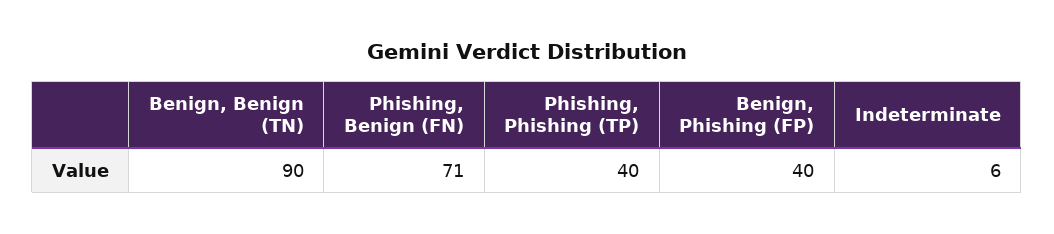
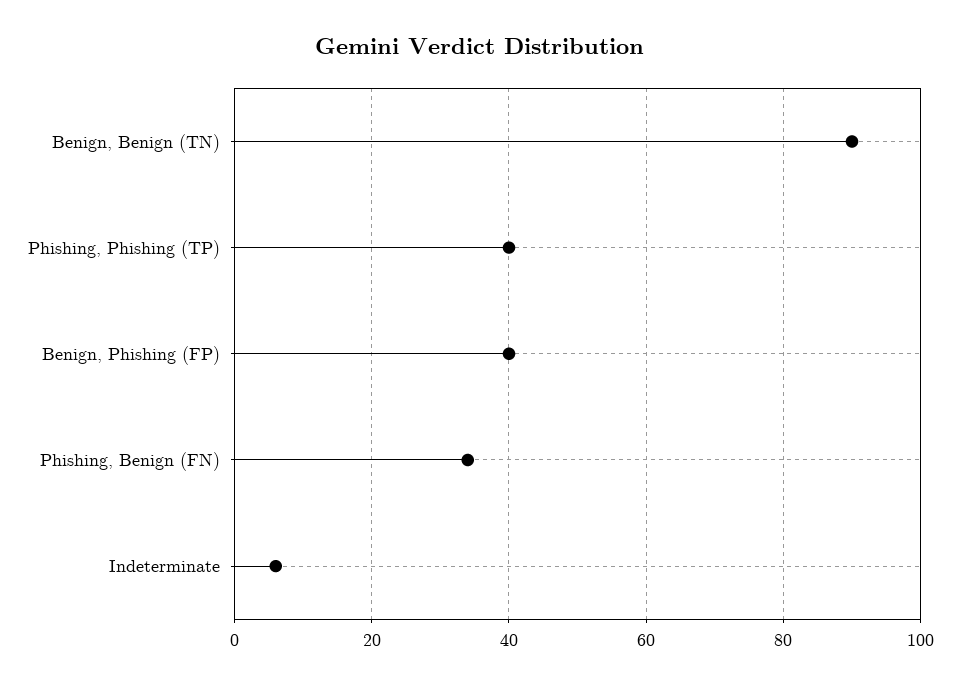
  {
    "Benign, Benign (TN)": 90,
-   "Phishing, Benign (FN)": 71,
+   "Phishing, Benign (FN)": 35,
    "Phishing, Phishing (TP)": 40,
    "Benign, Phishing (FP)": 40,
    "Indeterminate": 6
  }

